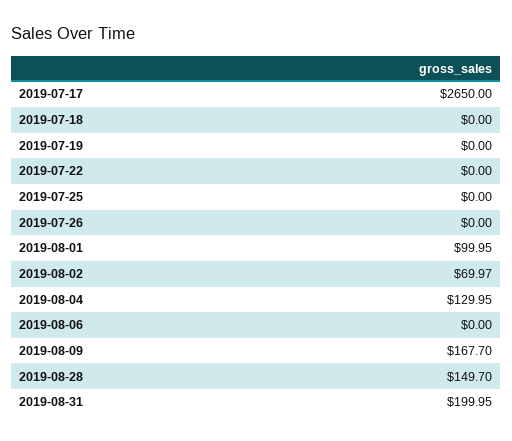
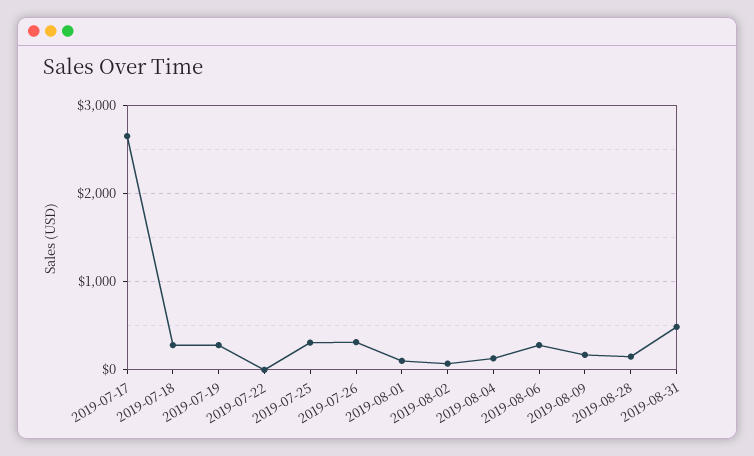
  {
    "2019-07-17": 2650,
-   "2019-07-18": 0,
+   "2019-07-18": 300,
-   "2019-07-19": 0,
+   "2019-07-19": 300,
    "2019-07-22": 0,
-   "2019-07-25": 0,
+   "2019-07-25": 300,
-   "2019-07-26": 0,
+   "2019-07-26": 300,
    "2019-08-01": 99.95,
    "2019-08-02": 69.97,
    "2019-08-04": 129.95,
-   "2019-08-06": 0,
+   "2019-08-06": 300,
    "2019-08-09": 167.7,
    "2019-08-28": 149.7,
-   "2019-08-31": 199.95
+   "2019-08-31": 500
  }

